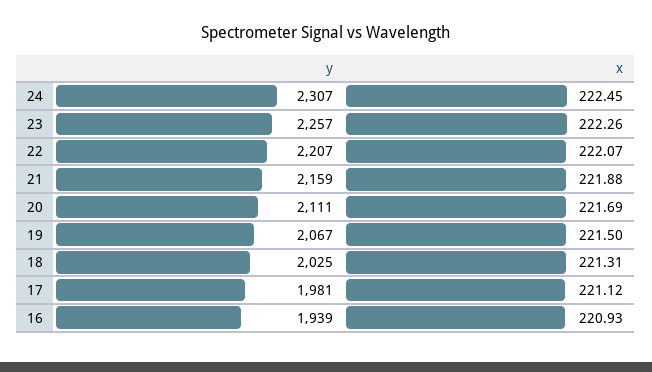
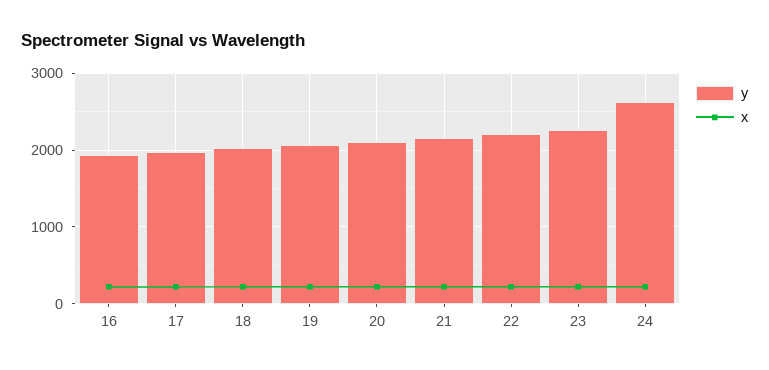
  {
    "y": {
-     "24": 2307,
+     "24": 2600,
      "23": 2257,
      "22": 2207,
      "21": 2159,
      "20": 2111,
      "19": 2067,
      "18": 2025,
      "17": 1981,
      "16": 1939
    },
    "x": {
      "24": 222.45,
      "23": 222.26,
      "22": 222.07,
      "21": 221.88,
      "20": 221.69,
      "19": 221.5,
      "18": 221.31,
      "17": 221.12,
      "16": 220.93
    }
  }

